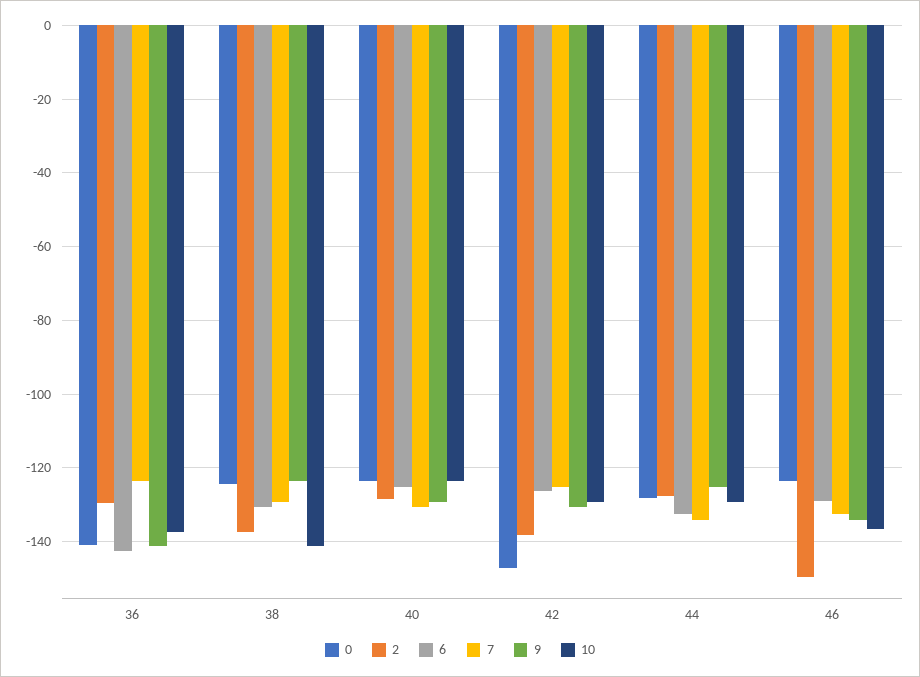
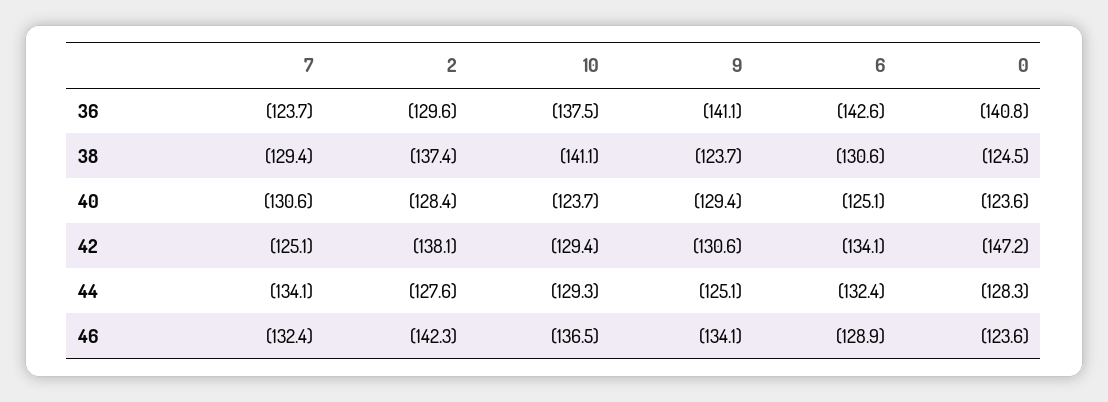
  {
    "0": {
      "36": -140.8,
      "38": -124.5,
      "40": -123.6,
      "42": -147.2,
      "44": -128.3,
      "46": -123.6
    },
    "2": {
      "36": -129.6,
      "38": -137.4,
      "40": -128.4,
      "42": -138.1,
      "44": -127.6,
-     "46": -150
+     "46": -142.3
    },
    "6": {
      "36": -142.6,
      "38": -130.6,
      "40": -125.1,
-     "42": -126,
+     "42": -134.1,
      "44": -132.4,
      "46": -128.9
    },
    "7": {
      "36": -123.7,
      "38": -129.4,
      "40": -130.6,
      "42": -125.1,
      "44": -134.1,
      "46": -132.4
    },
    "9": {
      "36": -141.1,
      "38": -123.7,
      "40": -129.4,
      "42": -130.6,
      "44": -125.1,
      "46": -134.1
    },
    "10": {
      "36": -137.5,
      "38": -141.1,
      "40": -123.7,
      "42": -129.4,
      "44": -129.3,
      "46": -136.5
    }
  }

